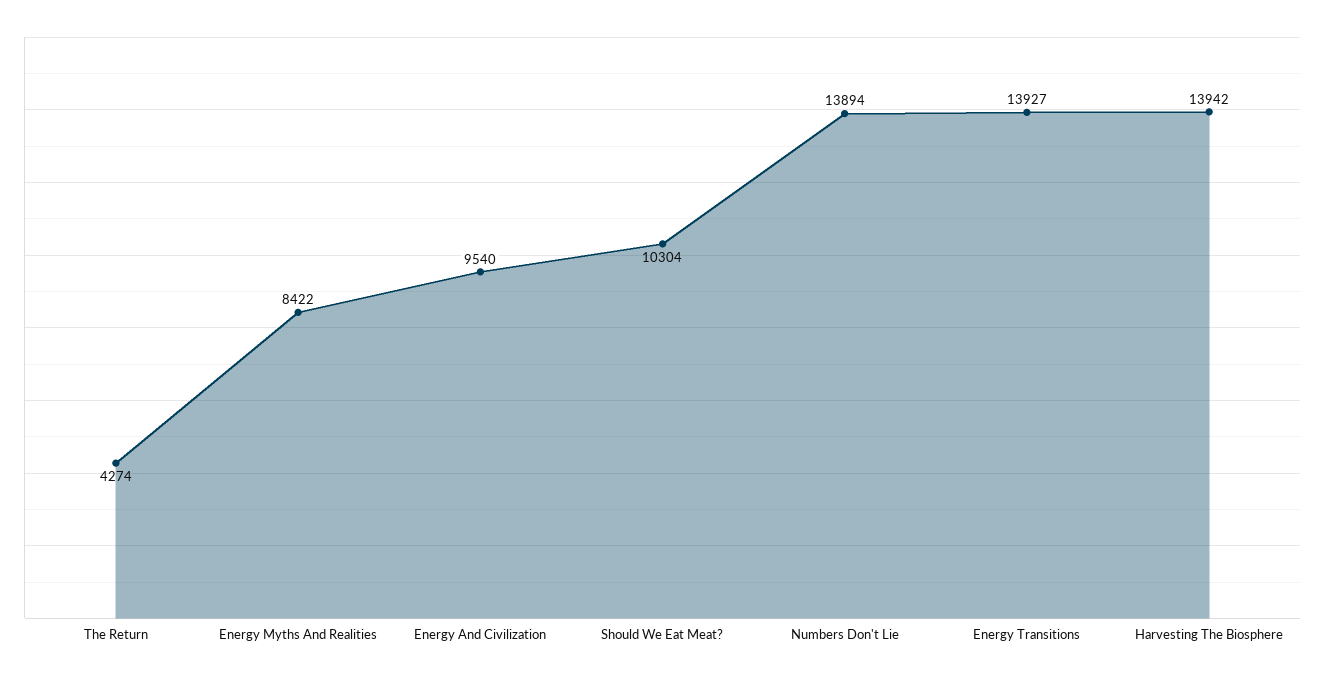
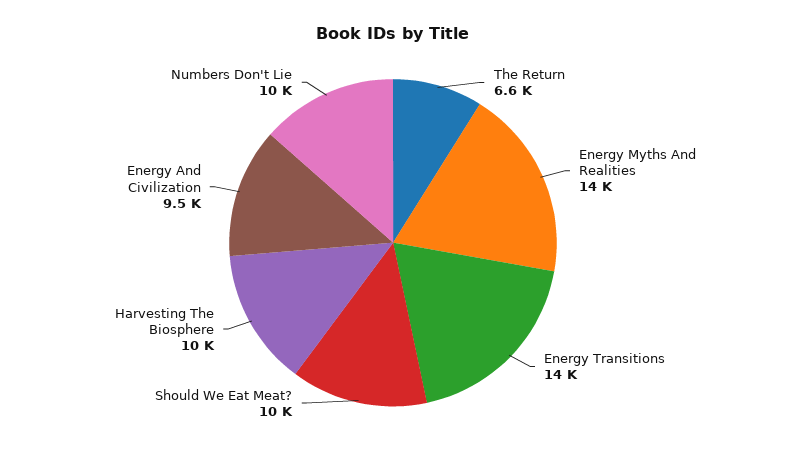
  {
-   "The Return": 4274,
+   "The Return": 6600,
-   "Energy Myths And Realities": 8422,
+   "Energy Myths And Realities": 14000,
    "Energy And Civilization": 9540,
    "Should We Eat Meat?": 10304,
-   "Numbers Don't Lie": 13894,
+   "Numbers Don't Lie": 10000,
    "Energy Transitions": 13927,
-   "Harvesting The Biosphere": 13942
+   "Harvesting The Biosphere": 10000
  }

